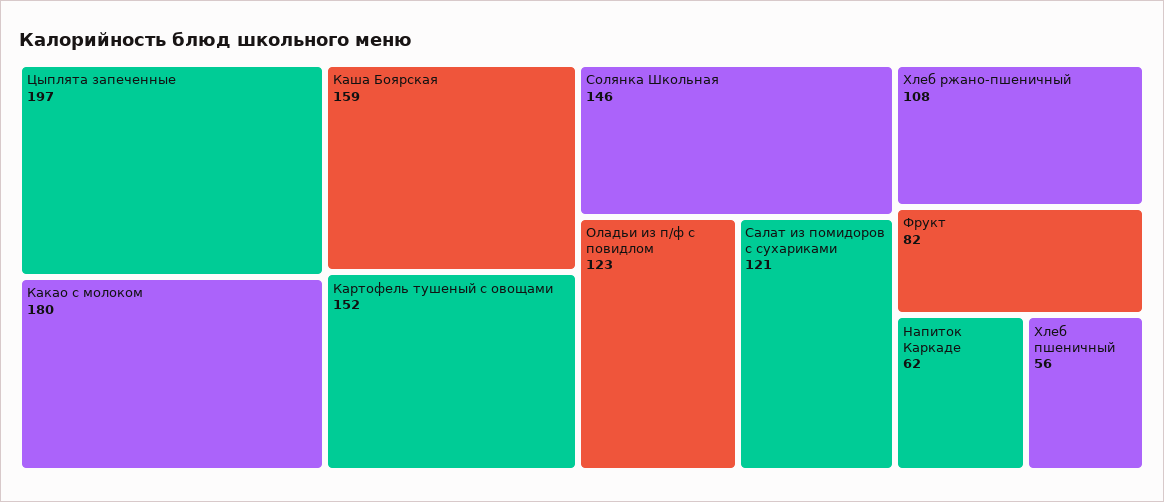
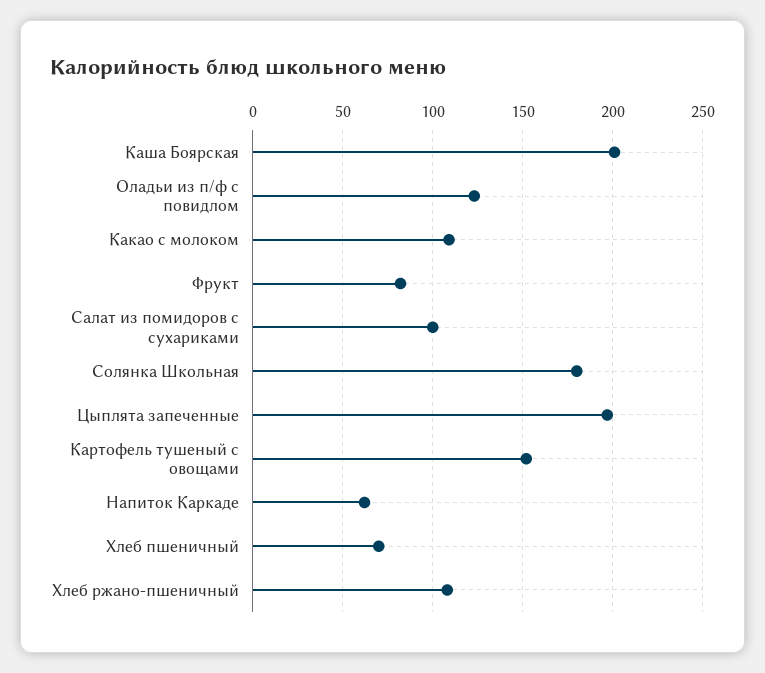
  {
    "Цыплята запеченные": 197,
-   "Какао с молоком": 180,
+   "Какао с молоком": 110,
-   "Каша Боярская": 159,
+   "Каша Боярская": 200,
    "Картофель тушеный с овощами": 152,
-   "Солянка Школьная": 146,
+   "Солянка Школьная": 180,
    "Оладьи из п/ф с повидлом": 123,
-   "Салат из помидоров с сухариками": 121,
+   "Салат из помидоров с сухариками": 100,
    "Хлеб ржано-пшеничный": 108,
    "Фрукт": 82,
    "Напиток Каркаде": 62,
-   "Хлеб пшеничный": 56
+   "Хлеб пшеничный": 70
  }

